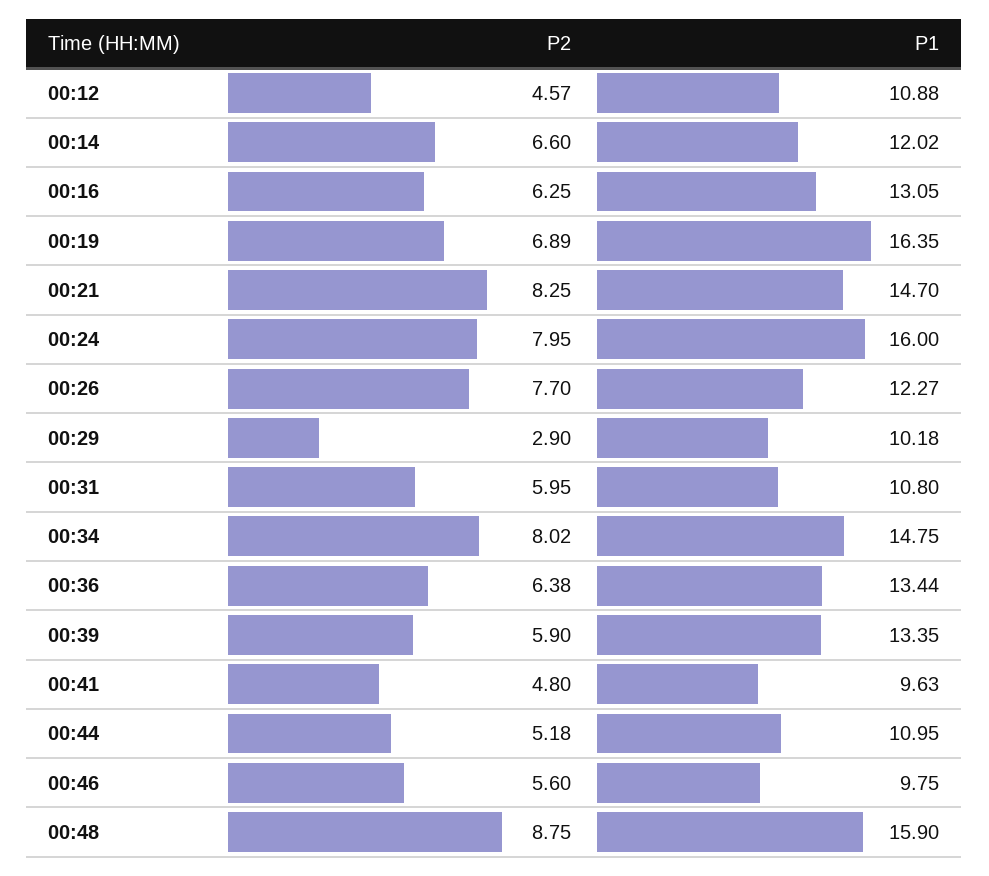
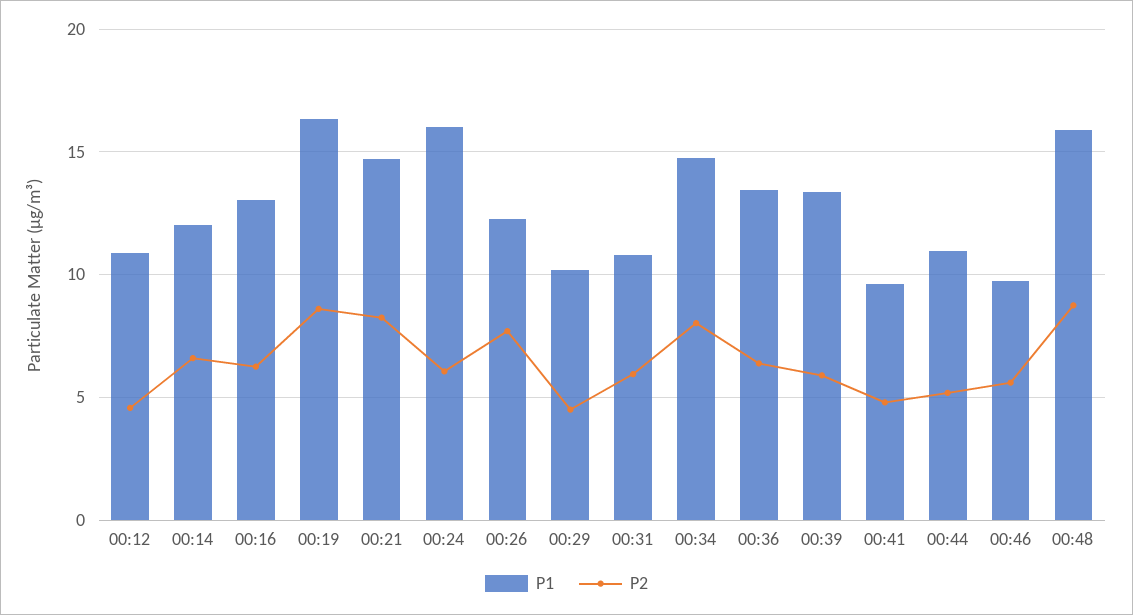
  {
    "P2": {
      "00:12": 4.57,
      "00:14": 6.6,
      "00:16": 6.25,
-     "00:19": 6.89,
+     "00:19": 8.5,
      "00:21": 8.25,
-     "00:24": 7.95,
+     "00:24": 6,
      "00:26": 7.7,
-     "00:29": 2.9,
+     "00:29": 4.5,
      "00:31": 5.95,
      "00:34": 8.02,
      "00:36": 6.38,
      "00:39": 5.9,
      "00:41": 4.8,
      "00:44": 5.18,
      "00:46": 5.6,
      "00:48": 8.75
    },
    "P1": {
      "00:12": 10.88,
      "00:14": 12.02,
      "00:16": 13.05,
      "00:19": 16.35,
      "00:21": 14.7,
      "00:24": 16,
      "00:26": 12.27,
      "00:29": 10.18,
      "00:31": 10.8,
      "00:34": 14.75,
      "00:36": 13.44,
      "00:39": 13.35,
      "00:41": 9.63,
      "00:44": 10.95,
      "00:46": 9.75,
      "00:48": 15.9
    }
  }

